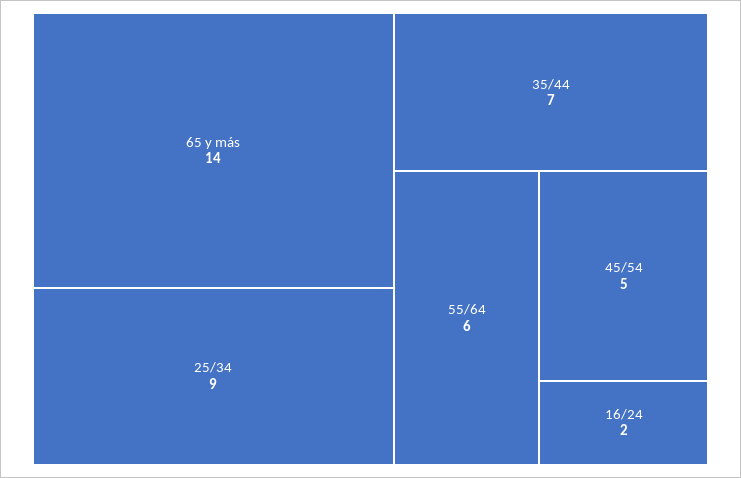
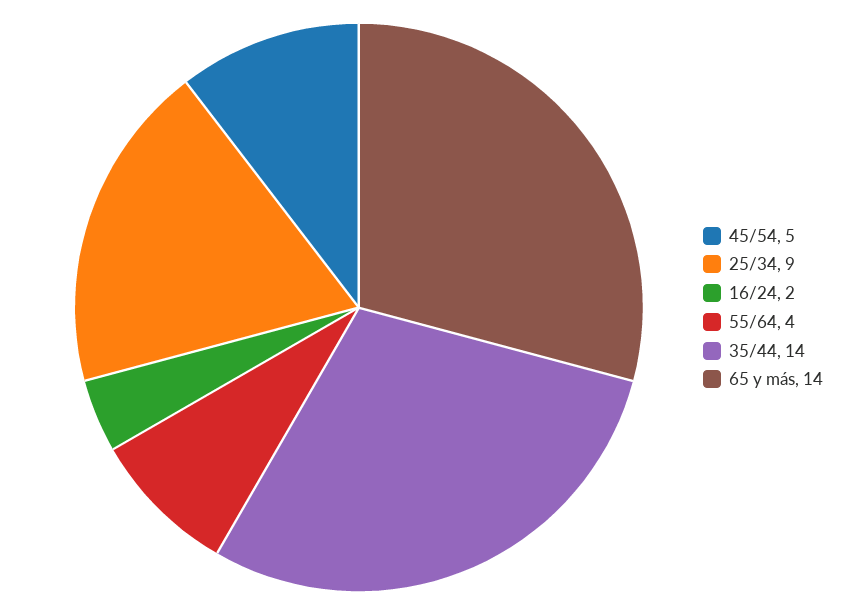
  {
    "65 y más": 14,
    "25/34": 9,
-   "35/44": 7,
+   "35/44": 14,
-   "55/64": 6,
+   "55/64": 4,
    "45/54": 5,
    "16/24": 2
  }

